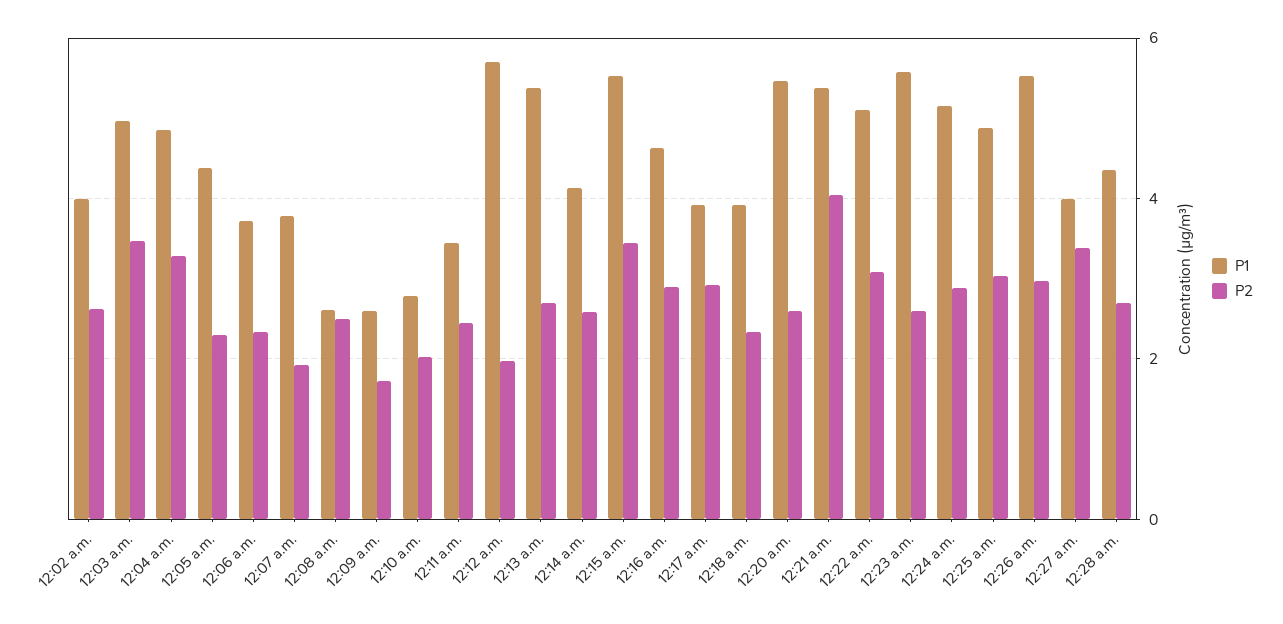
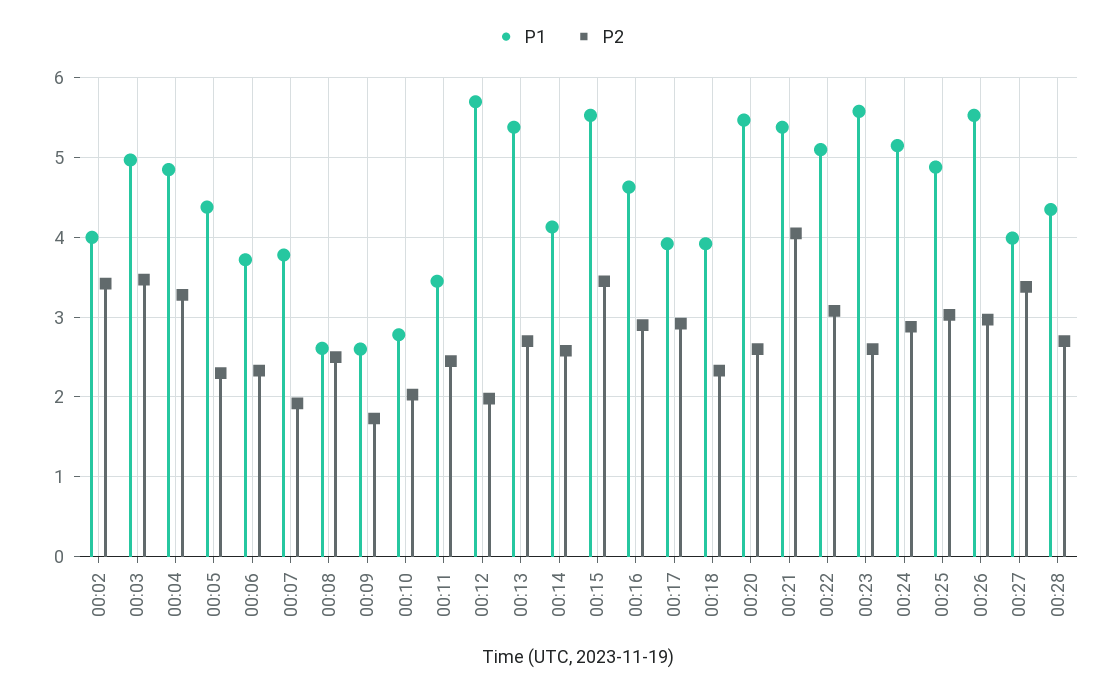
  {
    "P1": {
      "12:02 a.m.": 4,
      "12:03 a.m.": 5,
      "12:04 a.m.": 4.9,
      "12:05 a.m.": 4.4,
      "12:06 a.m.": 3.7,
      "12:07 a.m.": 3.8,
      "12:08 a.m.": 2.6,
      "12:09 a.m.": 2.6,
      "12:10 a.m.": 2.8,
      "12:11 a.m.": 3.5,
      "12:12 a.m.": 5.7,
      "12:13 a.m.": 5.4,
      "12:14 a.m.": 4.1,
      "12:15 a.m.": 5.5,
      "12:16 a.m.": 4.6,
      "12:17 a.m.": 3.9,
      "12:18 a.m.": 3.9,
      "12:20 a.m.": 5.5,
      "12:21 a.m.": 5.4,
      "12:22 a.m.": 5.1,
      "12:23 a.m.": 5.6,
      "12:24 a.m.": 5.2,
      "12:25 a.m.": 4.9,
      "12:26 a.m.": 5.5,
      "12:27 a.m.": 4,
      "12:28 a.m.": 4.4
    },
    "P2": {
-     "12:02 a.m.": 2.6,
+     "12:02 a.m.": 3.4,
      "12:03 a.m.": 3.5,
      "12:04 a.m.": 3.3,
      "12:05 a.m.": 2.3,
      "12:06 a.m.": 2.3,
      "12:07 a.m.": 1.9,
      "12:08 a.m.": 2.5,
      "12:09 a.m.": 1.7,
      "12:10 a.m.": 2,
      "12:11 a.m.": 2.5,
      "12:12 a.m.": 2,
      "12:13 a.m.": 2.7,
      "12:14 a.m.": 2.6,
      "12:15 a.m.": 3.5,
      "12:16 a.m.": 2.9,
      "12:17 a.m.": 2.9,
      "12:18 a.m.": 2.3,
      "12:20 a.m.": 2.6,
      "12:21 a.m.": 4.1,
      "12:22 a.m.": 3.1,
      "12:23 a.m.": 2.6,
      "12:24 a.m.": 2.9,
      "12:25 a.m.": 3,
      "12:26 a.m.": 3,
      "12:27 a.m.": 3.4,
      "12:28 a.m.": 2.7
    }
  }

